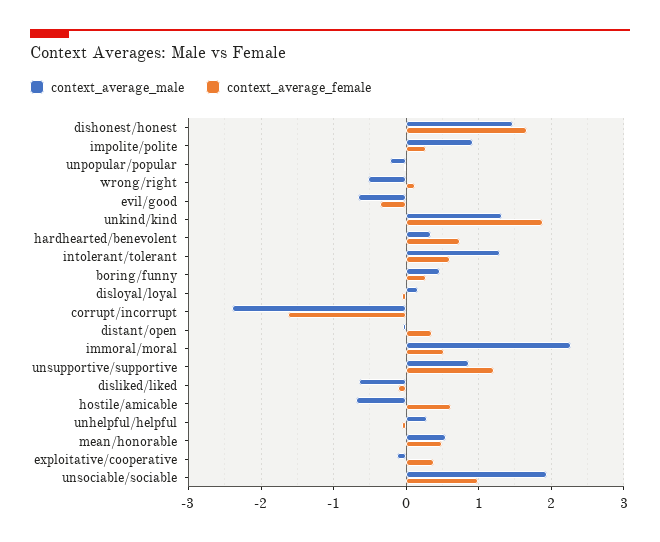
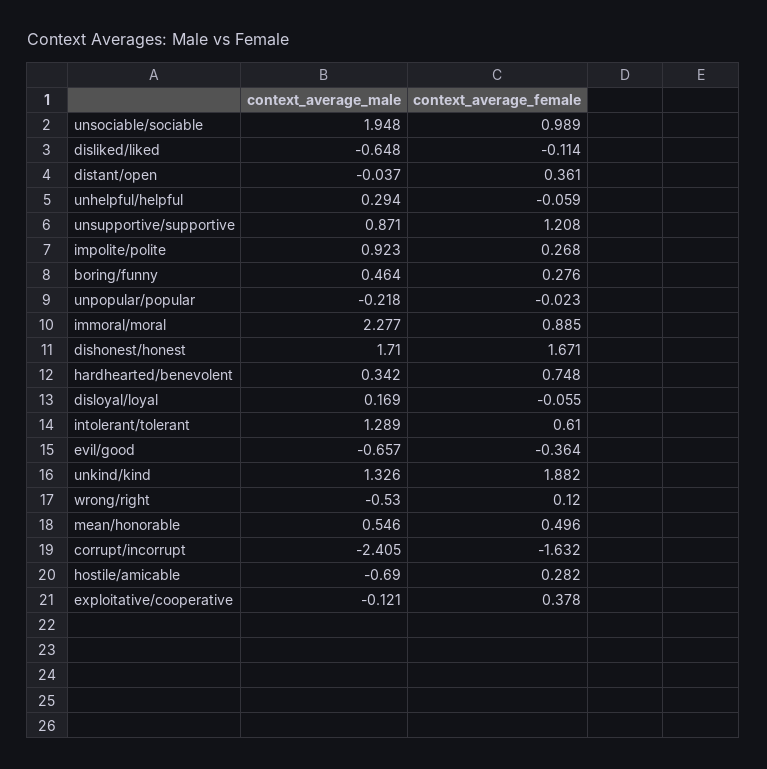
  {
    "context_average_male": {
-     "dishonest/honest": 1.5,
+     "dishonest/honest": 1.71,
      "impolite/polite": 0.923,
      "unpopular/popular": -0.218,
      "wrong/right": -0.53,
      "evil/good": -0.657,
      "unkind/kind": 1.326,
      "hardhearted/benevolent": 0.342,
      "intolerant/tolerant": 1.289,
      "boring/funny": 0.464,
      "disloyal/loyal": 0.169,
      "corrupt/incorrupt": -2.405,
      "distant/open": -0.037,
      "immoral/moral": 2.277,
      "unsupportive/supportive": 0.871,
      "disliked/liked": -0.648,
      "hostile/amicable": -0.69,
      "unhelpful/helpful": 0.294,
      "mean/honorable": 0.546,
      "exploitative/cooperative": -0.121,
      "unsociable/sociable": 1.948
    },
    "context_average_female": {
      "dishonest/honest": 1.671,
      "impolite/polite": 0.268,
      "unpopular/popular": -0.023,
      "wrong/right": 0.12,
      "evil/good": -0.364,
      "unkind/kind": 1.882,
      "hardhearted/benevolent": 0.748,
      "intolerant/tolerant": 0.61,
      "boring/funny": 0.276,
      "disloyal/loyal": -0.055,
      "corrupt/incorrupt": -1.632,
      "distant/open": 0.361,
-     "immoral/moral": 0.5,
+     "immoral/moral": 0.885,
      "unsupportive/supportive": 1.208,
      "disliked/liked": -0.114,
-     "hostile/amicable": 0.6,
+     "hostile/amicable": 0.282,
      "unhelpful/helpful": -0.059,
      "mean/honorable": 0.496,
      "exploitative/cooperative": 0.378,
      "unsociable/sociable": 0.989
    }
  }

